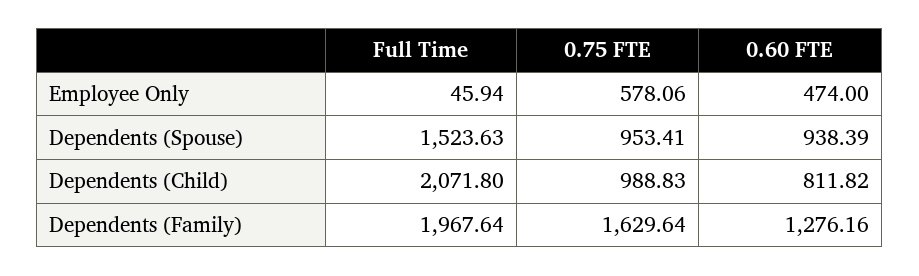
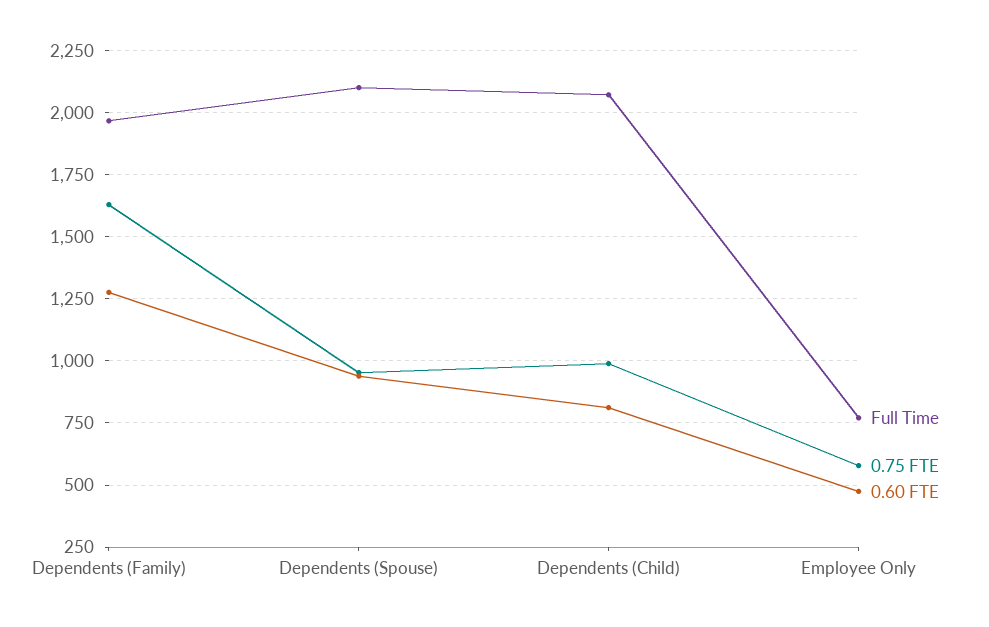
  {
    "Full Time": {
-     "Employee Only": 45.94,
+     "Employee Only": 775,
-     "Dependents (Spouse)": 1523.63,
+     "Dependents (Spouse)": 2100,
      "Dependents (Child)": 2071.8,
      "Dependents (Family)": 1967.64
    },
    "0.75 FTE": {
      "Employee Only": 578.06,
      "Dependents (Spouse)": 953.41,
      "Dependents (Child)": 988.83,
      "Dependents (Family)": 1629.64
    },
    "0.60 FTE": {
      "Employee Only": 474,
      "Dependents (Spouse)": 938.39,
      "Dependents (Child)": 811.82,
      "Dependents (Family)": 1276.16
    }
  }

